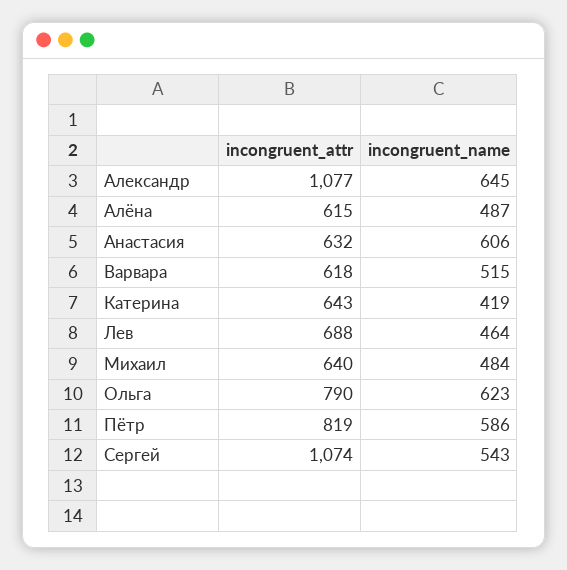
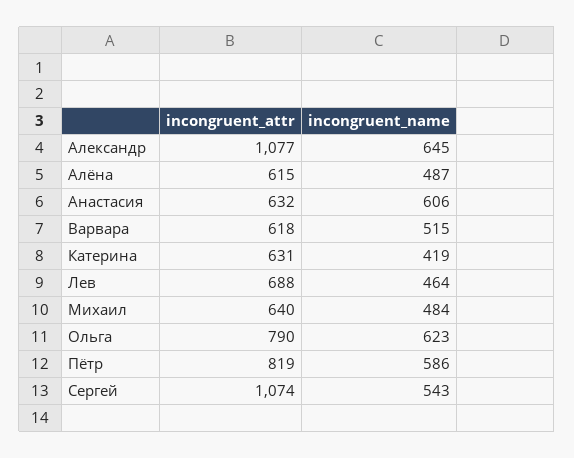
  {
    "incongruent_attr": {
      "Александр": 1077,
      "Алёна": 615,
      "Анастасия": 632,
      "Варвара": 618,
-     "Катерина": 643,
+     "Катерина": 631,
      "Лев": 688,
      "Михаил": 640,
      "Ольга": 790,
      "Пётр": 819,
      "Сергей": 1074
    },
    "incongruent_name": {
      "Александр": 645,
      "Алёна": 487,
      "Анастасия": 606,
      "Варвара": 515,
      "Катерина": 419,
      "Лев": 464,
      "Михаил": 484,
      "Ольга": 623,
      "Пётр": 586,
      "Сергей": 543
    }
  }

